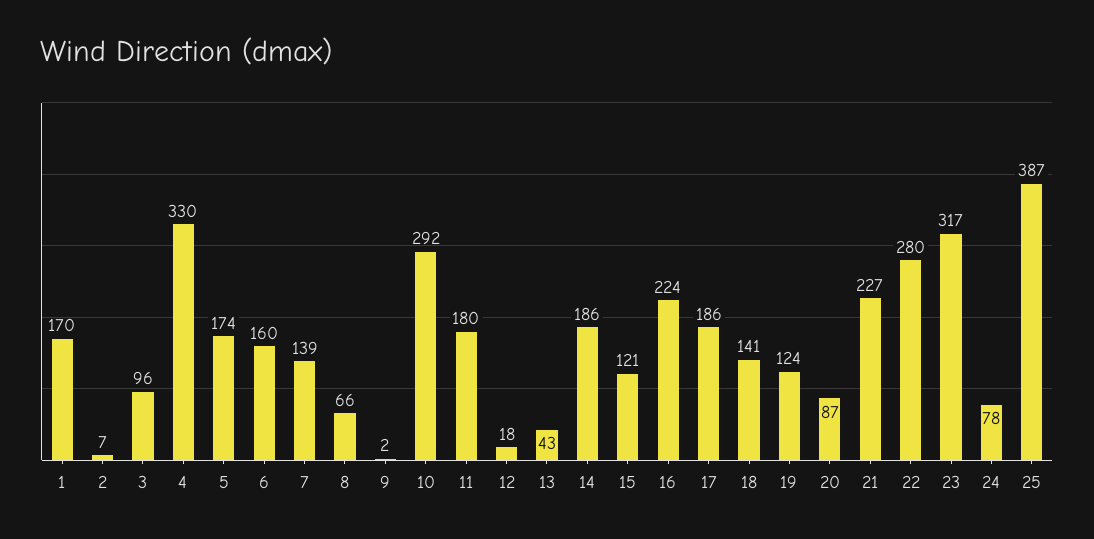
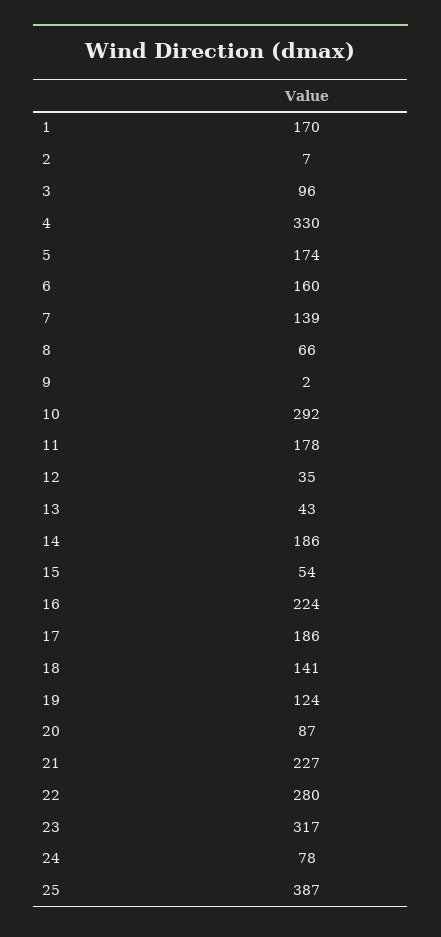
  {
    "1": 170,
    "2": 7,
    "3": 96,
    "4": 330,
    "5": 174,
    "6": 160,
    "7": 139,
    "8": 66,
    "9": 2,
    "10": 292,
-   "11": 180,
+   "11": 178,
-   "12": 18,
+   "12": 35,
    "13": 43,
    "14": 186,
-   "15": 121,
+   "15": 54,
    "16": 224,
    "17": 186,
    "18": 141,
    "19": 124,
    "20": 87,
    "21": 227,
    "22": 280,
    "23": 317,
    "24": 78,
    "25": 387
  }

